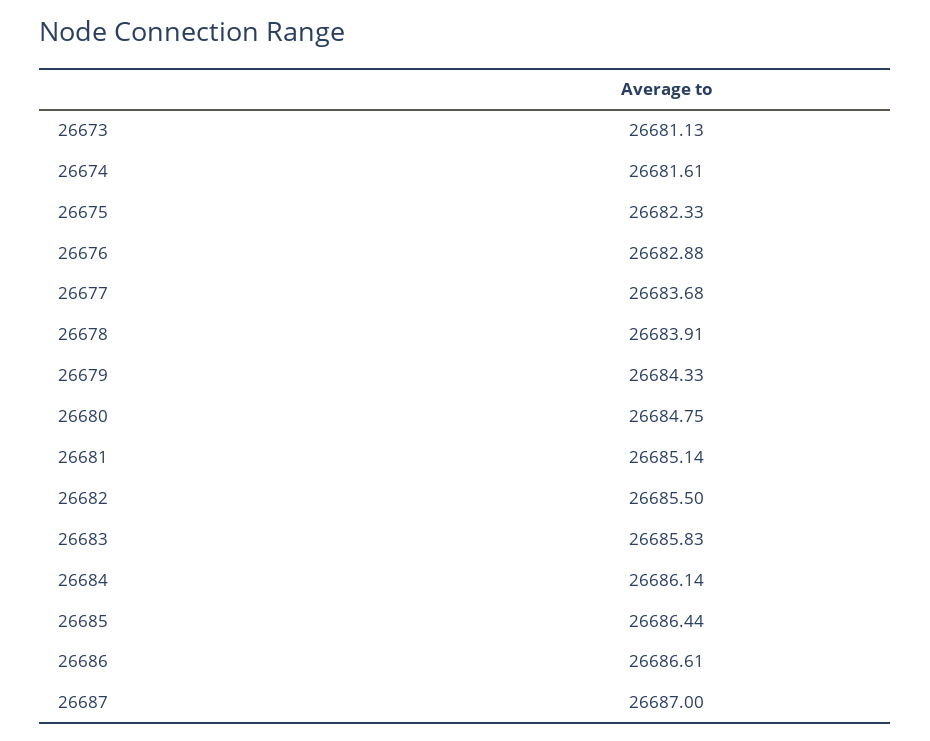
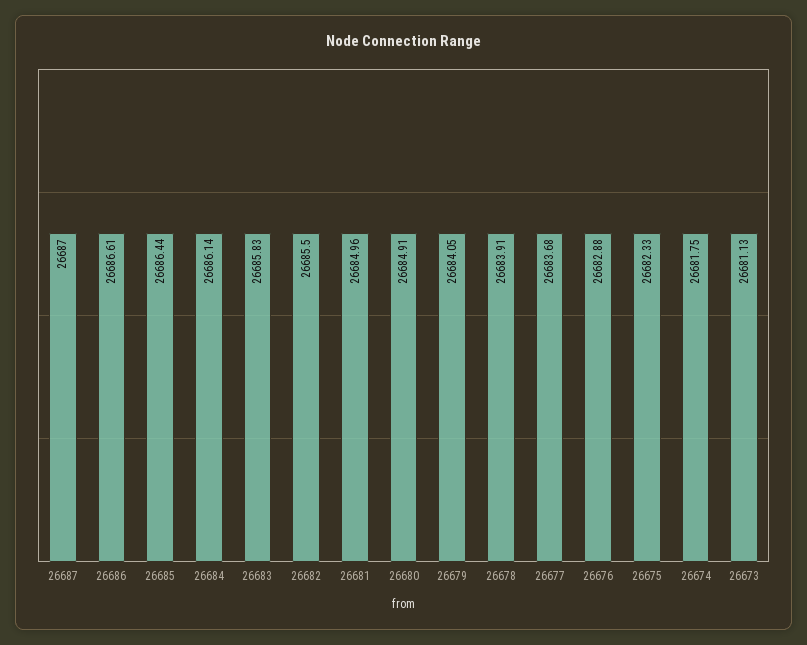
  {
    "26673": 26681.13,
-   "26674": 26681.61,
+   "26674": 26681.75,
    "26675": 26682.33,
    "26676": 26682.88,
    "26677": 26683.68,
    "26678": 26683.91,
-   "26679": 26684.33,
+   "26679": 26684.05,
-   "26680": 26684.75,
+   "26680": 26684.91,
-   "26681": 26685.14,
+   "26681": 26684.96,
    "26682": 26685.5,
    "26683": 26685.83,
    "26684": 26686.14,
    "26685": 26686.44,
    "26686": 26686.61,
    "26687": 26687
  }

